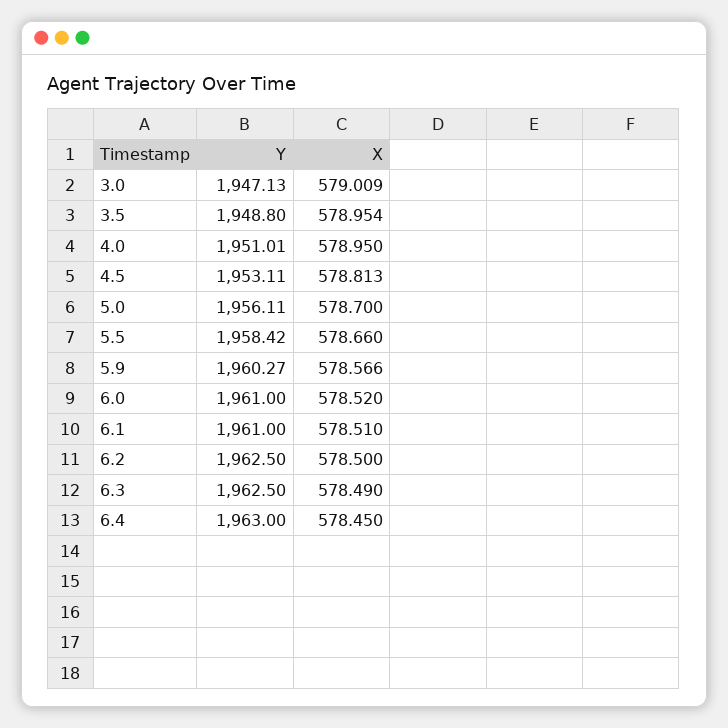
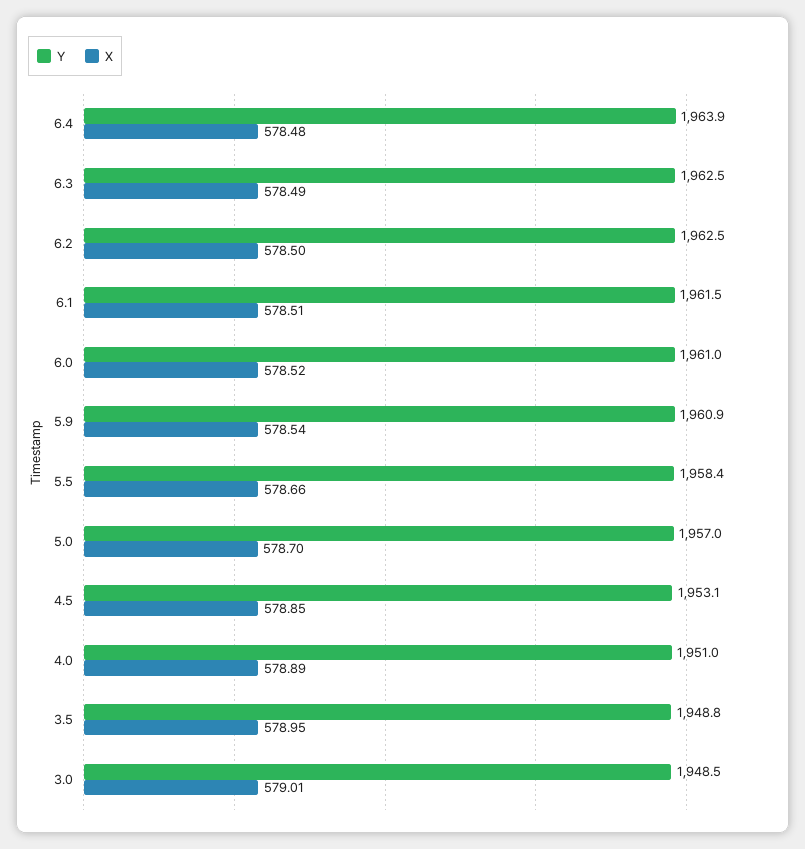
  {
    "Y": {
-     "3.0": 1947.13,
+     "3.0": 1948.5,
      "3.5": 1948.8,
      "4.0": 1951.01,
      "4.5": 1953.11,
-     "5.0": 1956.11,
+     "5.0": 1957,
      "5.5": 1958.42,
-     "5.9": 1960.27,
+     "5.9": 1960.9,
      "6.0": 1961,
-     "6.1": 1961,
+     "6.1": 1961.5,
      "6.2": 1962.5,
      "6.3": 1962.5,
-     "6.4": 1963
+     "6.4": 1963.9
    },
    "X": {
      "3.0": 579.009,
      "3.5": 578.954,
-     "4.0": 578.95,
+     "4.0": 578.89,
-     "4.5": 578.813,
+     "4.5": 578.85,
      "5.0": 578.7,
      "5.5": 578.66,
-     "5.9": 578.566,
+     "5.9": 578.54,
      "6.0": 578.52,
      "6.1": 578.51,
      "6.2": 578.5,
      "6.3": 578.49,
-     "6.4": 578.45
+     "6.4": 578.48
    }
  }

